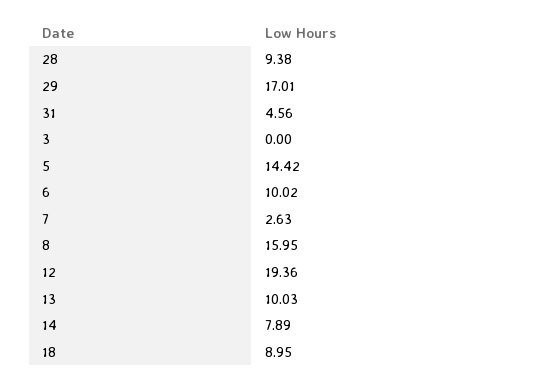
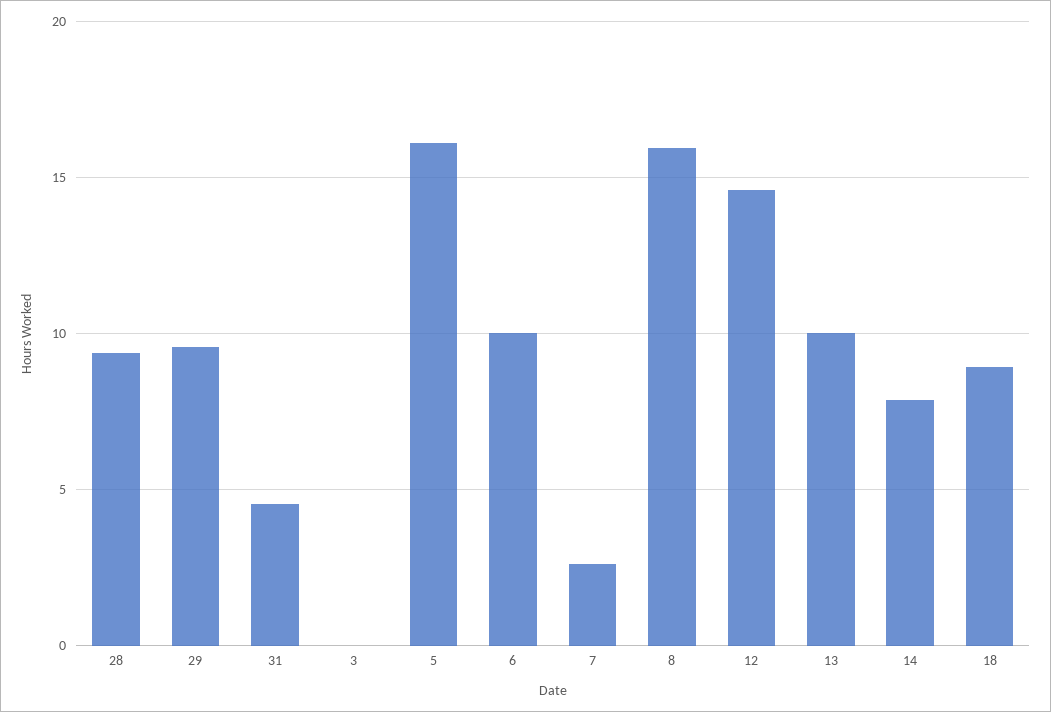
  {
    "28": 9.38,
-   "29": 17.01,
+   "29": 9.5,
    "31": 4.56,
    "3": 0,
-   "5": 14.42,
+   "5": 16,
    "6": 10.02,
    "7": 2.63,
    "8": 15.95,
-   "12": 19.36,
+   "12": 14.5,
    "13": 10.03,
    "14": 7.89,
    "18": 8.95
  }

